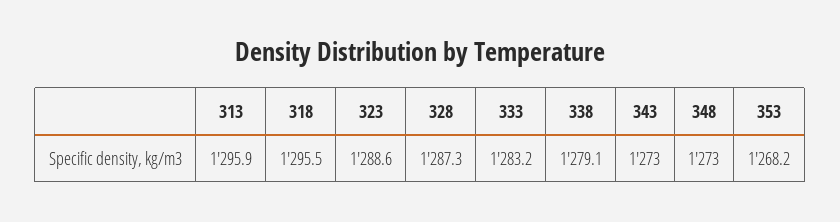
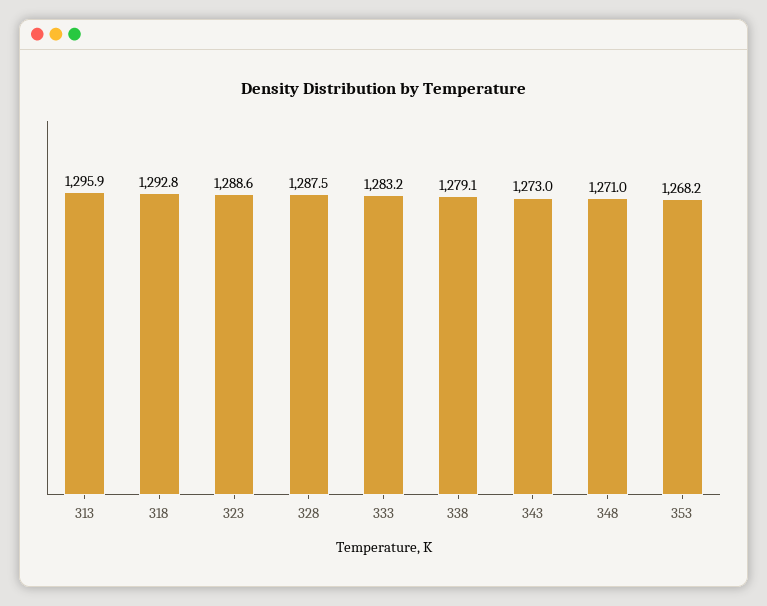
  {
    "313": 1295.9,
-   "318": 1295.5,
+   "318": 1292.8,
    "323": 1288.6,
-   "328": 1287.3,
+   "328": 1287.5,
    "333": 1283.2,
    "338": 1279.1,
    "343": 1273,
-   "348": 1273,
+   "348": 1271,
    "353": 1268.2
  }

